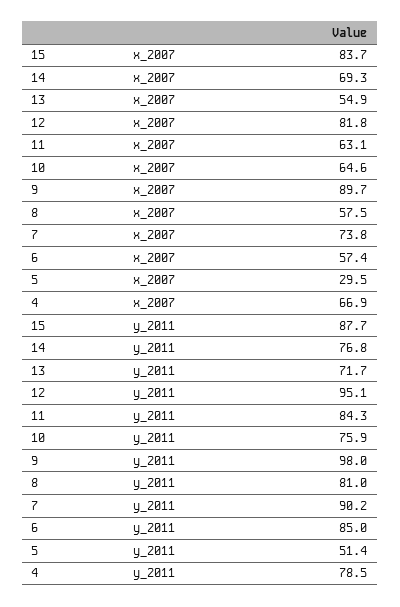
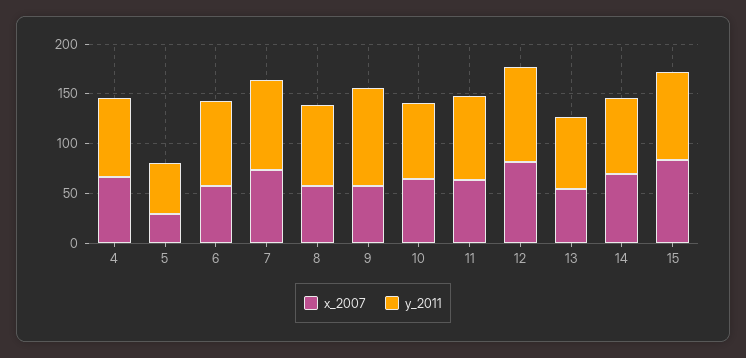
  {
    "x_2007": {
      "15": 83.7,
      "14": 69.3,
      "13": 54.9,
      "12": 81.8,
      "11": 63.1,
      "10": 64.6,
-     "9": 89.7,
+     "9": 60,
      "8": 57.5,
      "7": 73.8,
      "6": 57.4,
      "5": 29.5,
      "4": 66.9
    },
    "y_2011": {
      "15": 87.7,
      "14": 76.8,
      "13": 71.7,
      "12": 95.1,
      "11": 84.3,
      "10": 75.9,
      "9": 98,
      "8": 81,
      "7": 90.2,
      "6": 85,
      "5": 51.4,
      "4": 78.5
    }
  }

